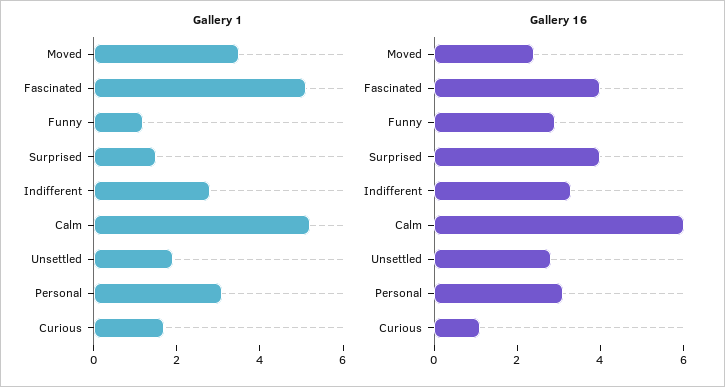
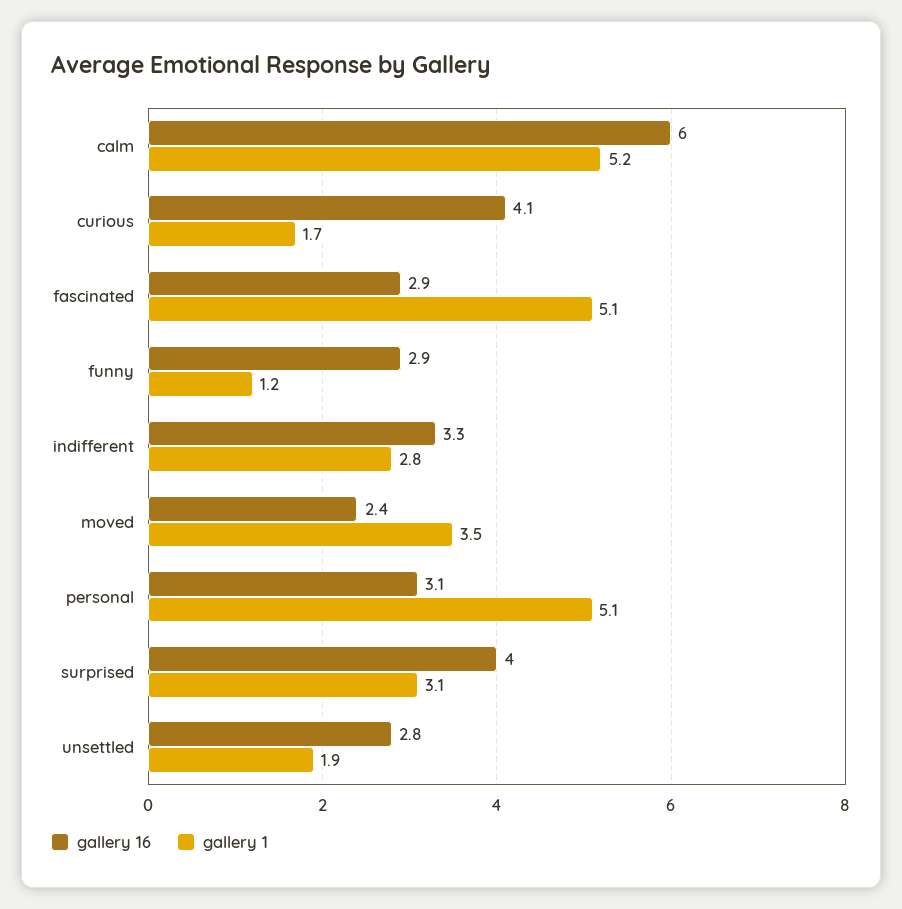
  {
    "Gallery 1": {
      "Moved": 3.5,
      "Fascinated": 5.1,
      "Funny": 1.2,
-     "Surprised": 1.5,
+     "Surprised": 3.1,
      "Indifferent": 2.8,
      "Calm": 5.2,
      "Unsettled": 1.9,
-     "Personal": 3,
+     "Personal": 5.1,
      "Curious": 1.7
    },
    "Gallery 16": {
      "Moved": 2.4,
-     "Fascinated": 4,
+     "Fascinated": 2.9,
      "Funny": 2.9,
      "Surprised": 4,
      "Indifferent": 3.3,
      "Calm": 6,
      "Unsettled": 2.8,
      "Personal": 3.1,
-     "Curious": 1
+     "Curious": 4.1
    }
  }

